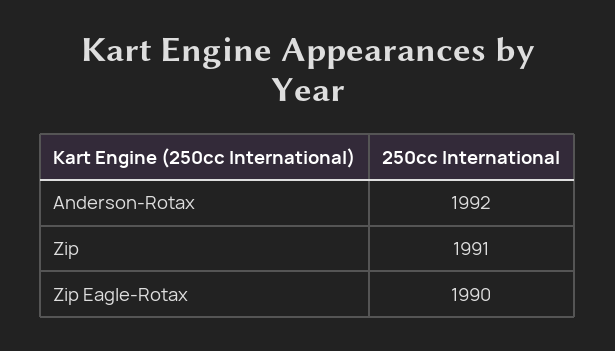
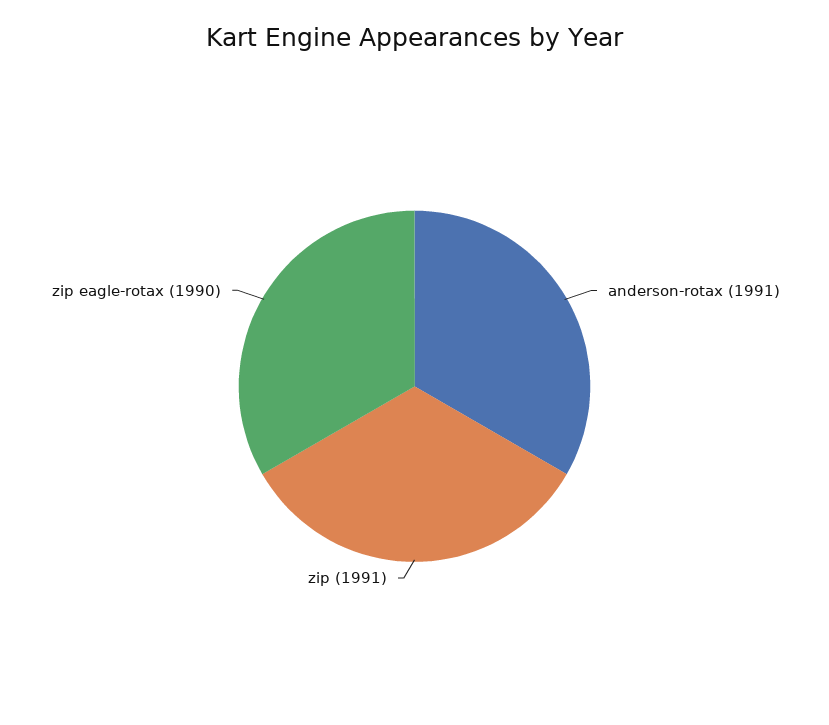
  {
-   "Anderson-Rotax": 1992,
+   "Anderson-Rotax": 1991,
    "Zip": 1991,
    "Zip Eagle-Rotax": 1990
  }

